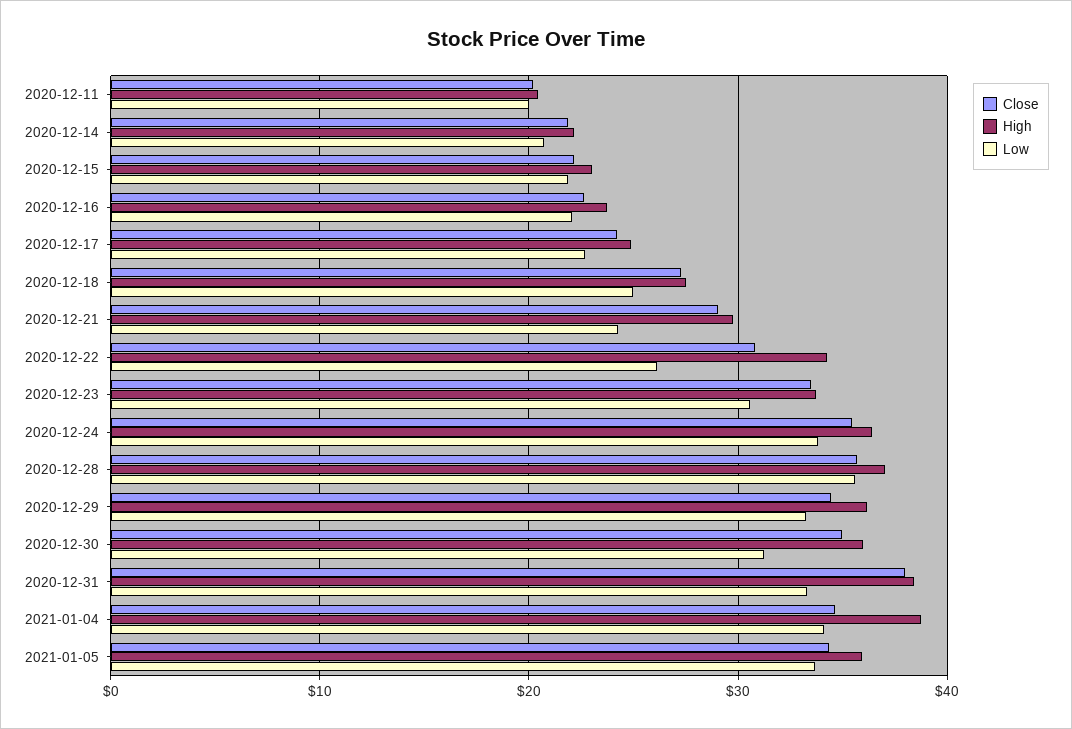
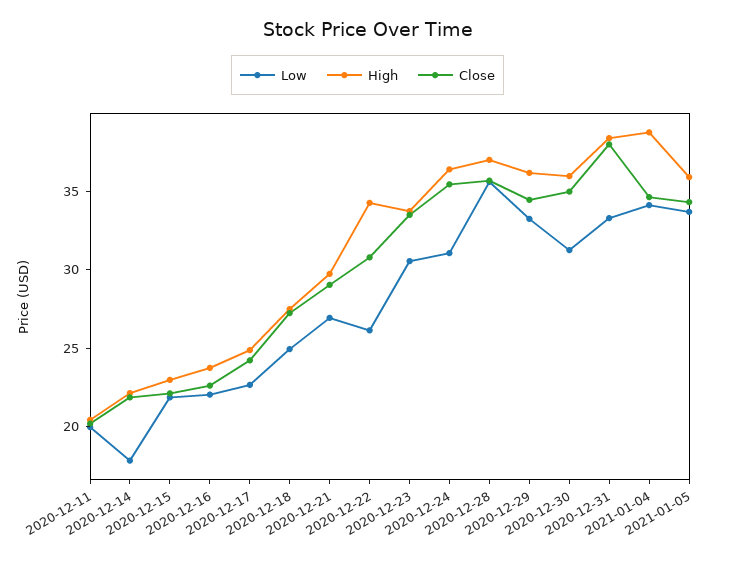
  {
    "Close": {
      "2020-12-11": 20,
      "2020-12-14": 22,
      "2020-12-15": 22,
      "2020-12-16": 23,
      "2020-12-17": 24,
      "2020-12-18": 27,
      "2020-12-21": 29,
      "2020-12-22": 31,
      "2020-12-23": 34,
      "2020-12-24": 35,
      "2020-12-28": 36,
      "2020-12-29": 34,
      "2020-12-30": 35,
      "2020-12-31": 38,
      "2021-01-04": 35,
      "2021-01-05": 34
    },
    "High": {
      "2020-12-11": 20,
      "2020-12-14": 22,
      "2020-12-15": 23,
      "2020-12-16": 24,
      "2020-12-17": 25,
      "2020-12-18": 28,
      "2020-12-21": 30,
      "2020-12-22": 34,
      "2020-12-23": 34,
      "2020-12-24": 36,
      "2020-12-28": 37,
      "2020-12-29": 36,
      "2020-12-30": 36,
      "2020-12-31": 38,
      "2021-01-04": 39,
      "2021-01-05": 36
    },
    "Low": {
      "2020-12-11": 20,
-     "2020-12-14": 21,
+     "2020-12-14": 18,
      "2020-12-15": 22,
      "2020-12-16": 22,
      "2020-12-17": 23,
      "2020-12-18": 25,
-     "2020-12-21": 24,
+     "2020-12-21": 27,
      "2020-12-22": 26,
      "2020-12-23": 31,
-     "2020-12-24": 34,
+     "2020-12-24": 31,
      "2020-12-28": 36,
      "2020-12-29": 33,
      "2020-12-30": 31,
      "2020-12-31": 33,
      "2021-01-04": 34,
      "2021-01-05": 34
    }
  }

